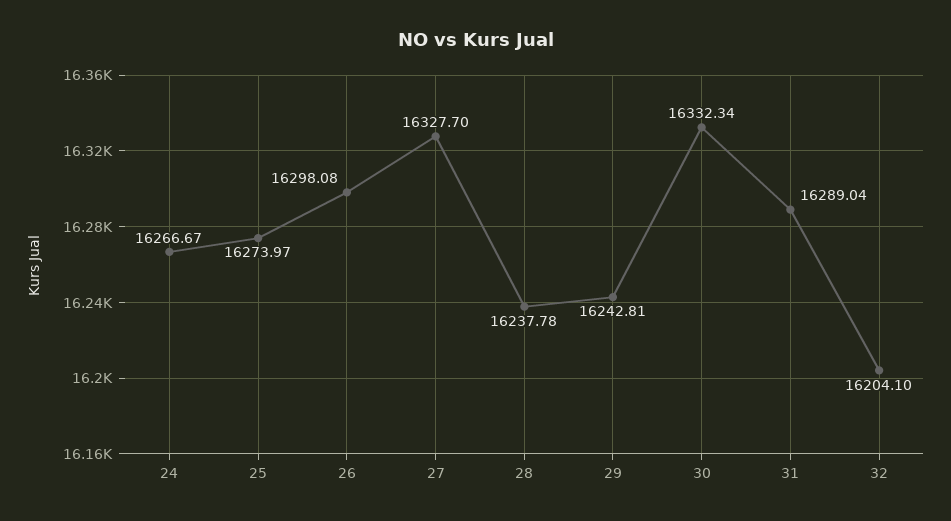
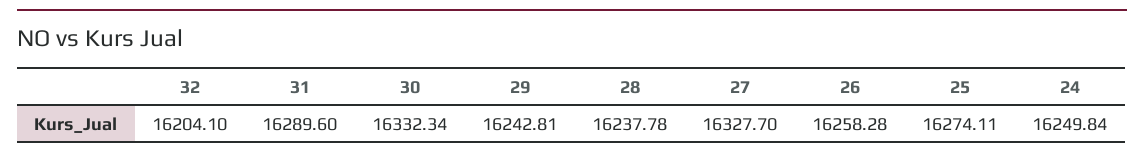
  {
-   "24": 16266.67,
+   "24": 16249.84,
-   "25": 16273.97,
+   "25": 16274.11,
-   "26": 16298.08,
+   "26": 16258.28,
    "27": 16327.7,
    "28": 16237.78,
    "29": 16242.81,
    "30": 16332.34,
-   "31": 16289.04,
+   "31": 16289.6,
    "32": 16204.1
  }

